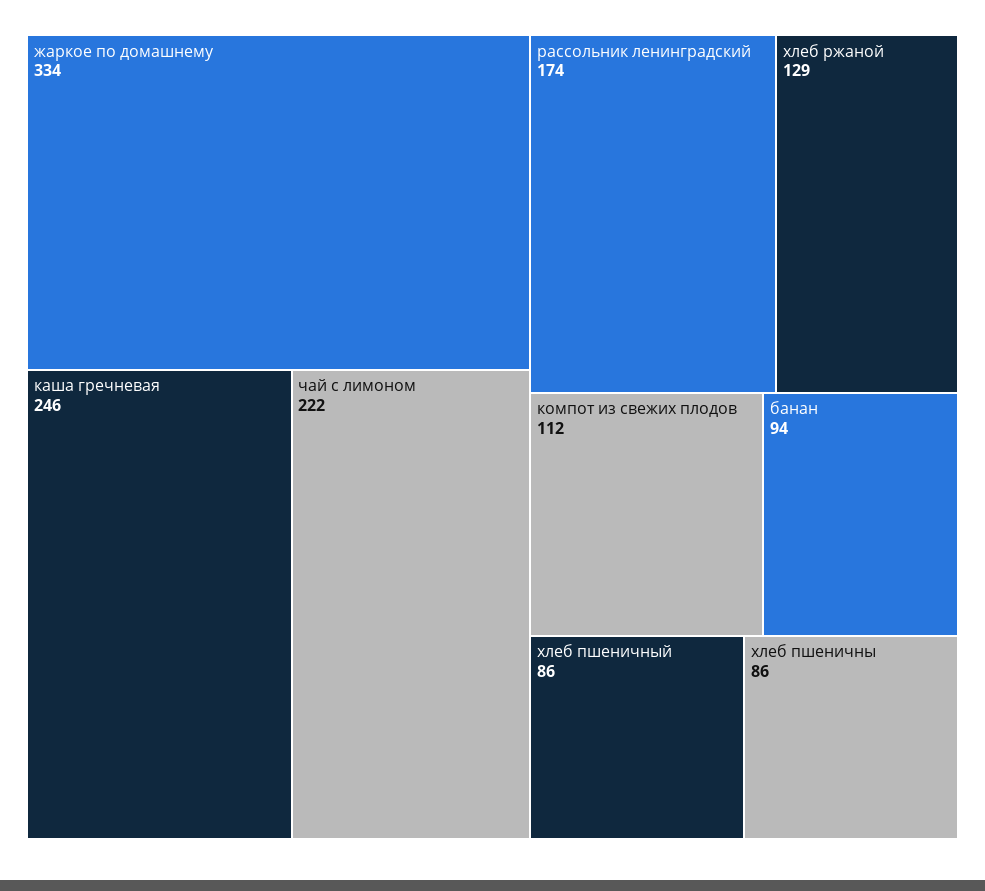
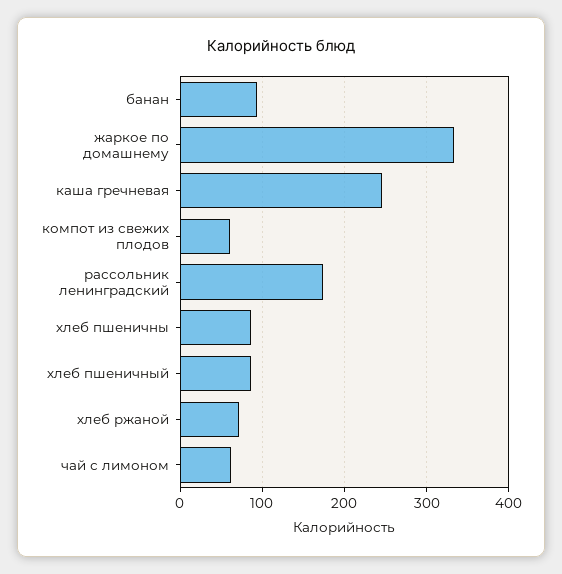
  {
    "жаркое по домашнему": 334,
    "каша гречневая": 246,
-   "чай с лимоном": 222,
+   "чай с лимоном": 60,
    "рассольник ленинградский": 174,
-   "хлеб ржаной": 129,
+   "хлеб ржаной": 70,
-   "компот из свежих плодов": 112,
+   "компот из свежих плодов": 60,
    "банан": 94,
    "хлеб пшеничный": 86,
    "хлеб пшеничны": 86
  }

